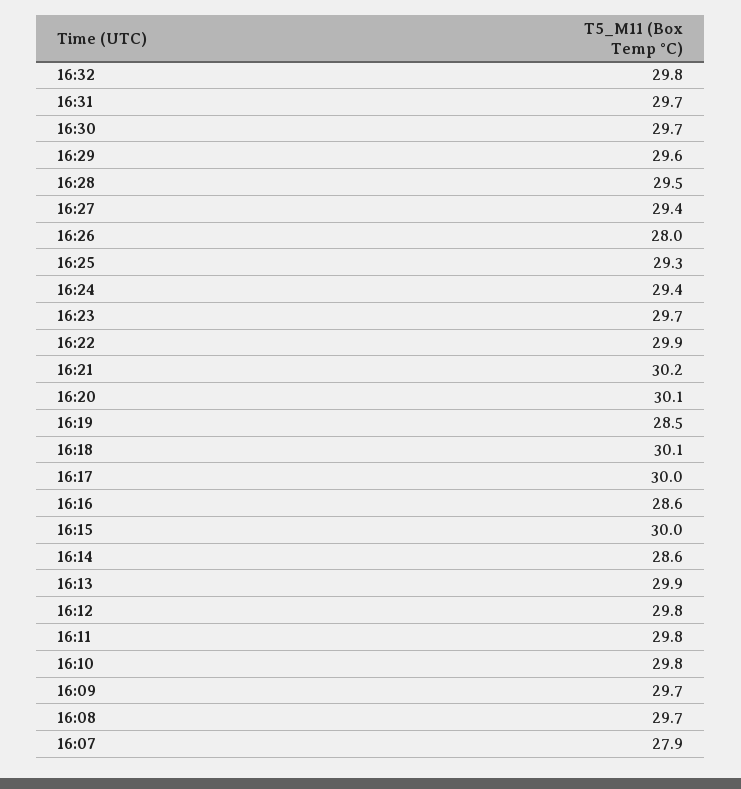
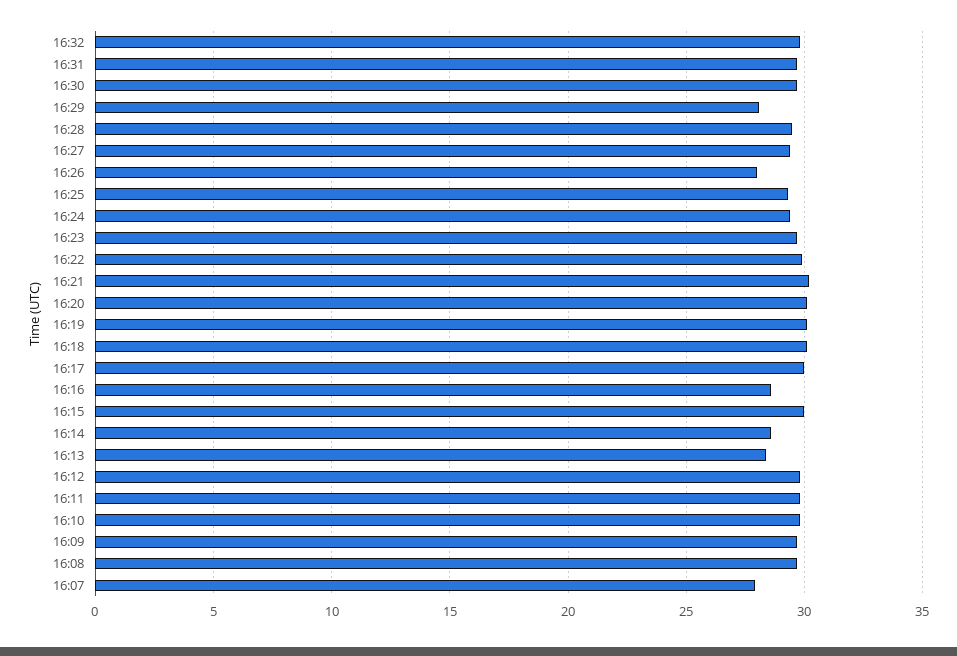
  {
    "16:32": 29.8,
    "16:31": 29.7,
    "16:30": 29.7,
-   "16:29": 29.6,
+   "16:29": 28,
    "16:28": 29.5,
    "16:27": 29.4,
    "16:26": 28,
    "16:25": 29.3,
    "16:24": 29.4,
    "16:23": 29.7,
    "16:22": 29.9,
    "16:21": 30.2,
    "16:20": 30.1,
-   "16:19": 28.5,
+   "16:19": 30,
    "16:18": 30.1,
    "16:17": 30,
    "16:16": 28.6,
    "16:15": 30,
    "16:14": 28.6,
-   "16:13": 29.9,
+   "16:13": 28.5,
    "16:12": 29.8,
    "16:11": 29.8,
    "16:10": 29.8,
    "16:09": 29.7,
    "16:08": 29.7,
    "16:07": 27.9
  }

